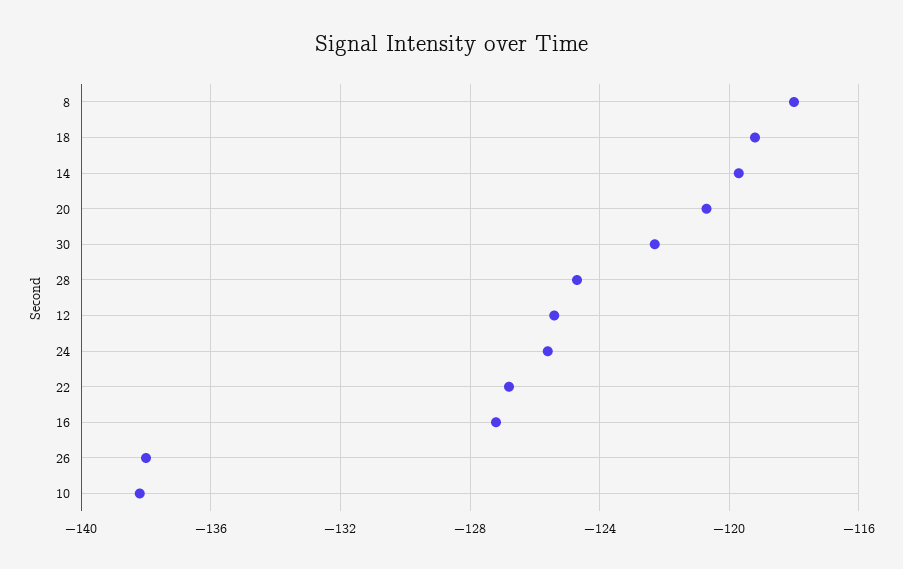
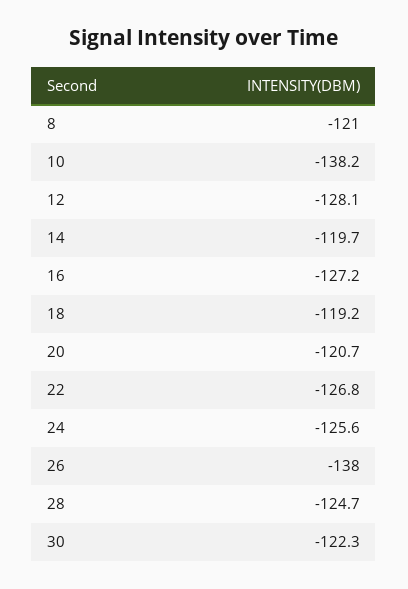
  {
-   "8": -118,
+   "8": -121,
    "18": -119.2,
    "14": -119.7,
    "20": -120.7,
    "30": -122.3,
    "28": -124.7,
-   "12": -125.5,
+   "12": -128.1,
    "24": -125.6,
    "22": -126.8,
    "16": -127.2,
    "26": -138,
    "10": -138.2
  }

